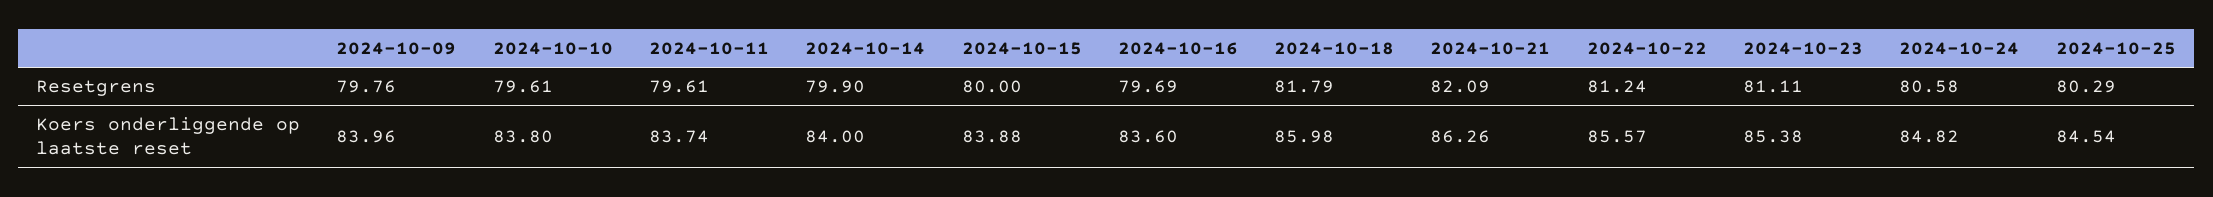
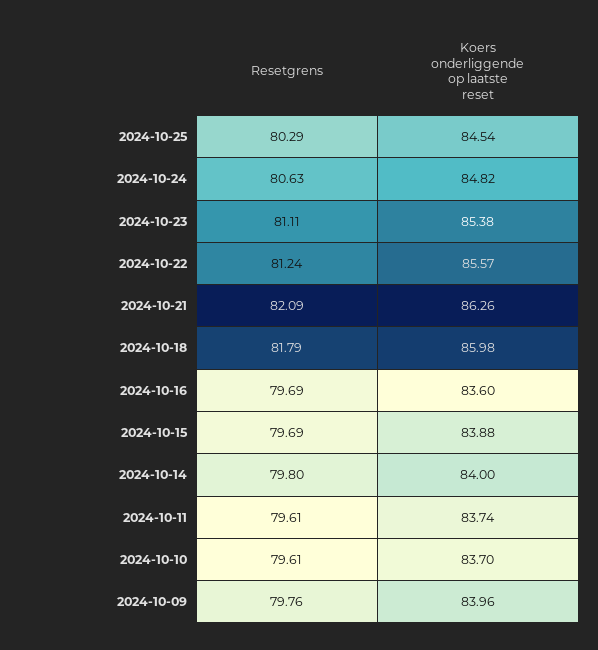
  {
    "2024-10-09": {
      "Resetgrens": 79.76,
      "Koers onderliggende op laatste reset": 83.96
    },
    "2024-10-10": {
      "Resetgrens": 79.61,
-     "Koers onderliggende op laatste reset": 83.8
+     "Koers onderliggende op laatste reset": 83.7
    },
    "2024-10-11": {
      "Resetgrens": 79.61,
      "Koers onderliggende op laatste reset": 83.74
    },
    "2024-10-14": {
-     "Resetgrens": 79.9,
+     "Resetgrens": 79.8,
      "Koers onderliggende op laatste reset": 84
    },
    "2024-10-15": {
-     "Resetgrens": 80,
+     "Resetgrens": 79.69,
      "Koers onderliggende op laatste reset": 83.88
    },
    "2024-10-16": {
      "Resetgrens": 79.69,
      "Koers onderliggende op laatste reset": 83.6
    },
    "2024-10-18": {
      "Resetgrens": 81.79,
      "Koers onderliggende op laatste reset": 85.98
    },
    "2024-10-21": {
      "Resetgrens": 82.09,
      "Koers onderliggende op laatste reset": 86.26
    },
    "2024-10-22": {
      "Resetgrens": 81.24,
      "Koers onderliggende op laatste reset": 85.57
    },
    "2024-10-23": {
      "Resetgrens": 81.11,
      "Koers onderliggende op laatste reset": 85.38
    },
    "2024-10-24": {
-     "Resetgrens": 80.58,
+     "Resetgrens": 80.63,
      "Koers onderliggende op laatste reset": 84.82
    },
    "2024-10-25": {
      "Resetgrens": 80.29,
      "Koers onderliggende op laatste reset": 84.54
    }
  }

